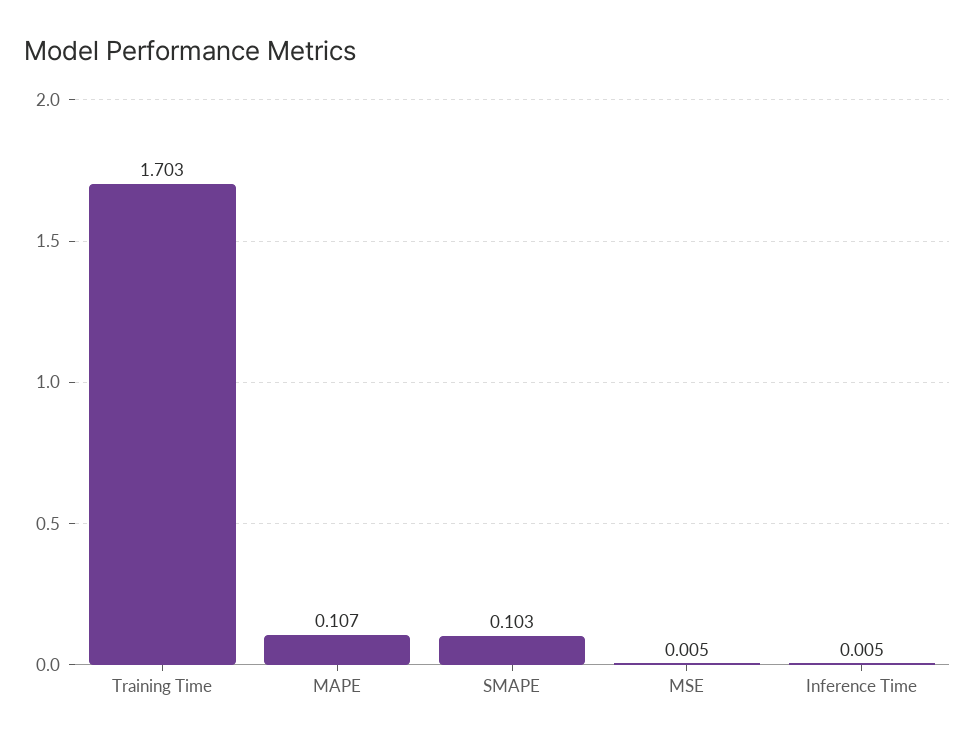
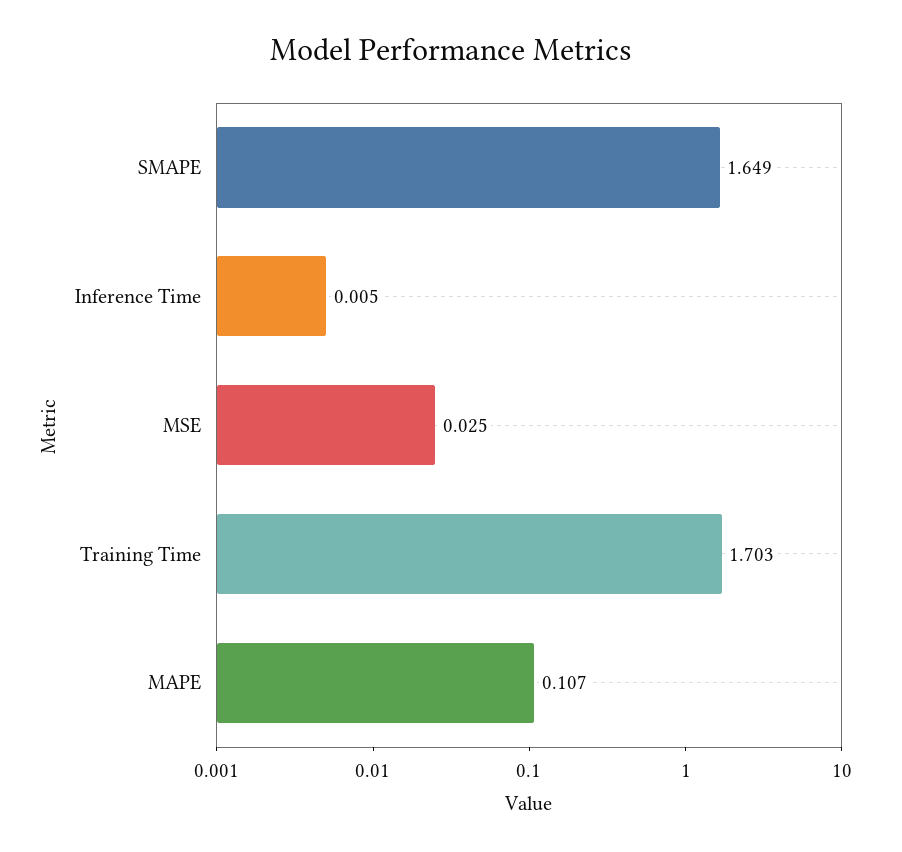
  {
    "Training Time": 1.703,
    "MAPE": 0.107,
-   "SMAPE": 0.103,
+   "SMAPE": 1.649,
-   "MSE": 0.005,
+   "MSE": 0.025,
    "Inference Time": 0.005
  }

